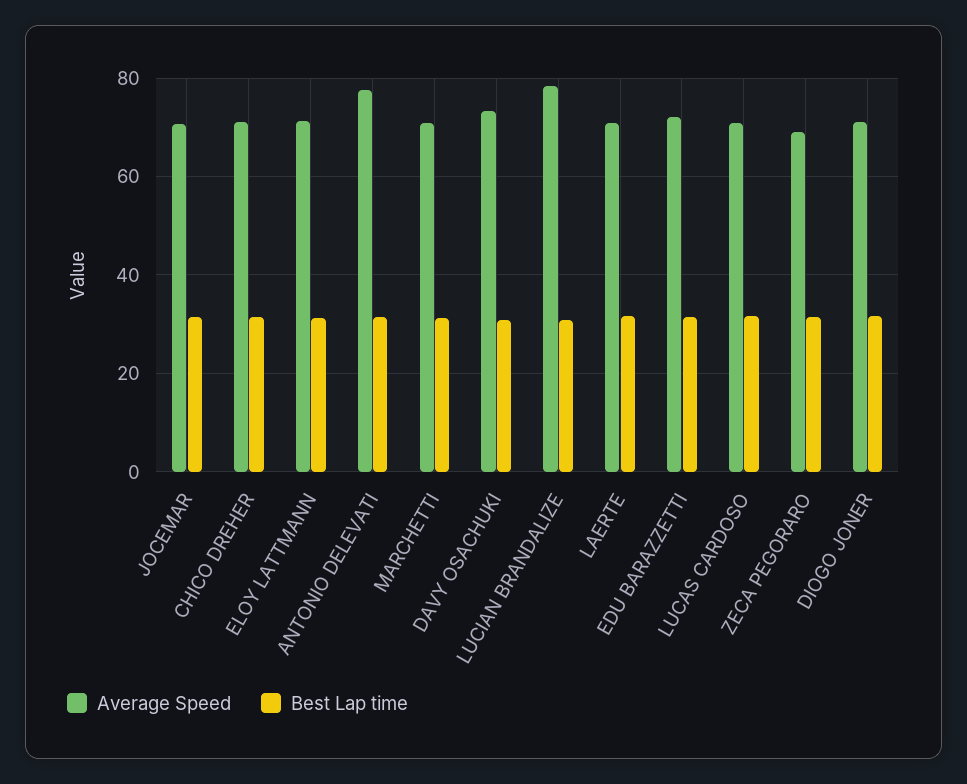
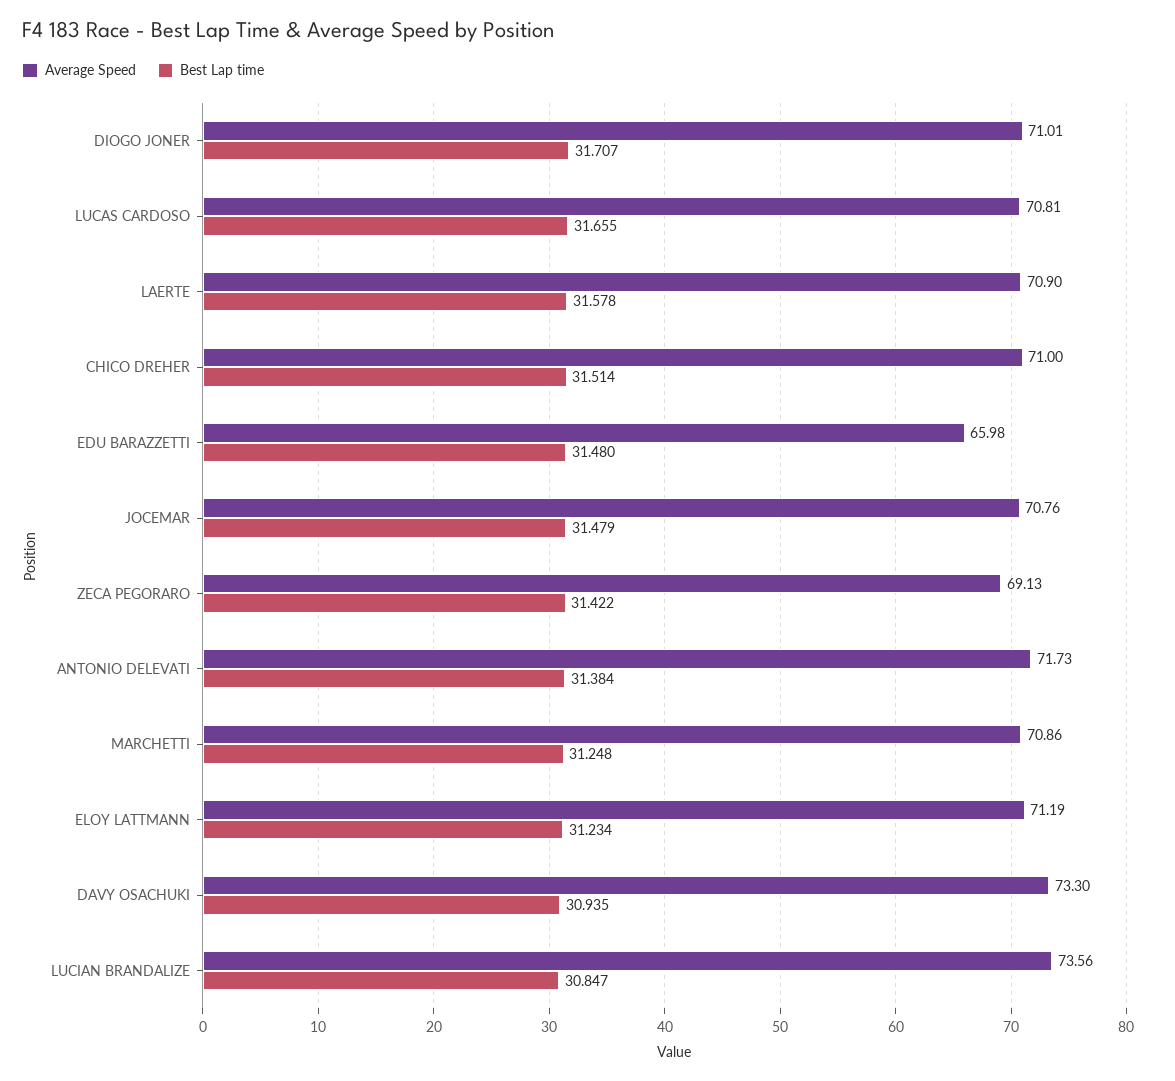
  {
    "Average Speed": {
      "JOCEMAR": 70.76,
      "CHICO DREHER": 71,
      "ELOY LATTMANN": 71.19,
-     "ANTONIO DELEVATI": 78,
+     "ANTONIO DELEVATI": 71.73,
      "MARCHETTI": 70.86,
      "DAVY OSACHUKI": 73.3,
-     "LUCIAN BRANDALIZE": 78,
+     "LUCIAN BRANDALIZE": 73.56,
      "LAERTE": 70.9,
-     "EDU BARAZZETTI": 72,
+     "EDU BARAZZETTI": 65.98,
      "LUCAS CARDOSO": 70.81,
      "ZECA PEGORARO": 69.13,
      "DIOGO JONER": 71.01
    },
    "Best Lap time": {
      "JOCEMAR": 31.479,
      "CHICO DREHER": 31.514,
      "ELOY LATTMANN": 31.234,
      "ANTONIO DELEVATI": 31.384,
      "MARCHETTI": 31.248,
      "DAVY OSACHUKI": 30.935,
      "LUCIAN BRANDALIZE": 30.847,
      "LAERTE": 31.578,
      "EDU BARAZZETTI": 31.48,
      "LUCAS CARDOSO": 31.655,
      "ZECA PEGORARO": 31.422,
      "DIOGO JONER": 31.707
    }
  }

